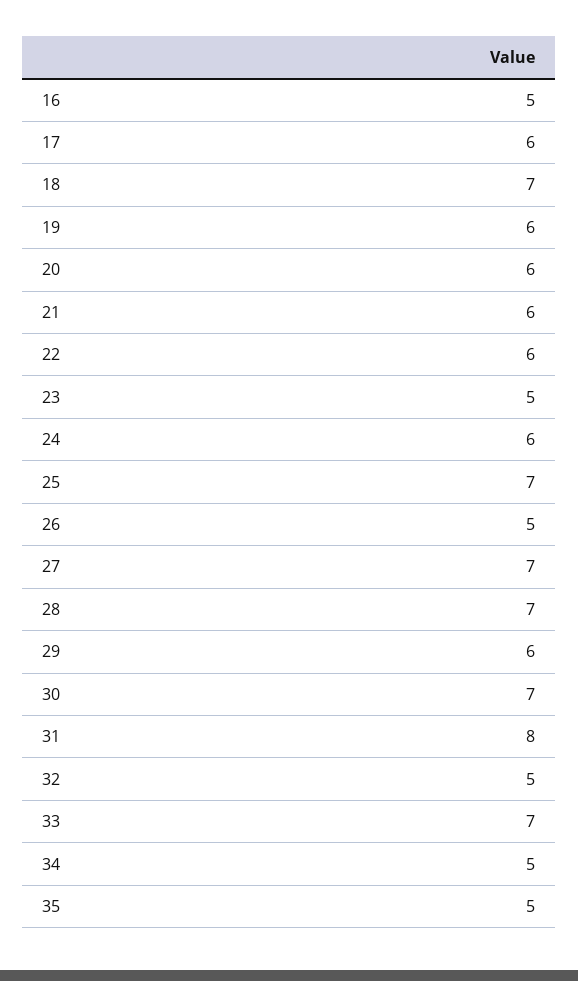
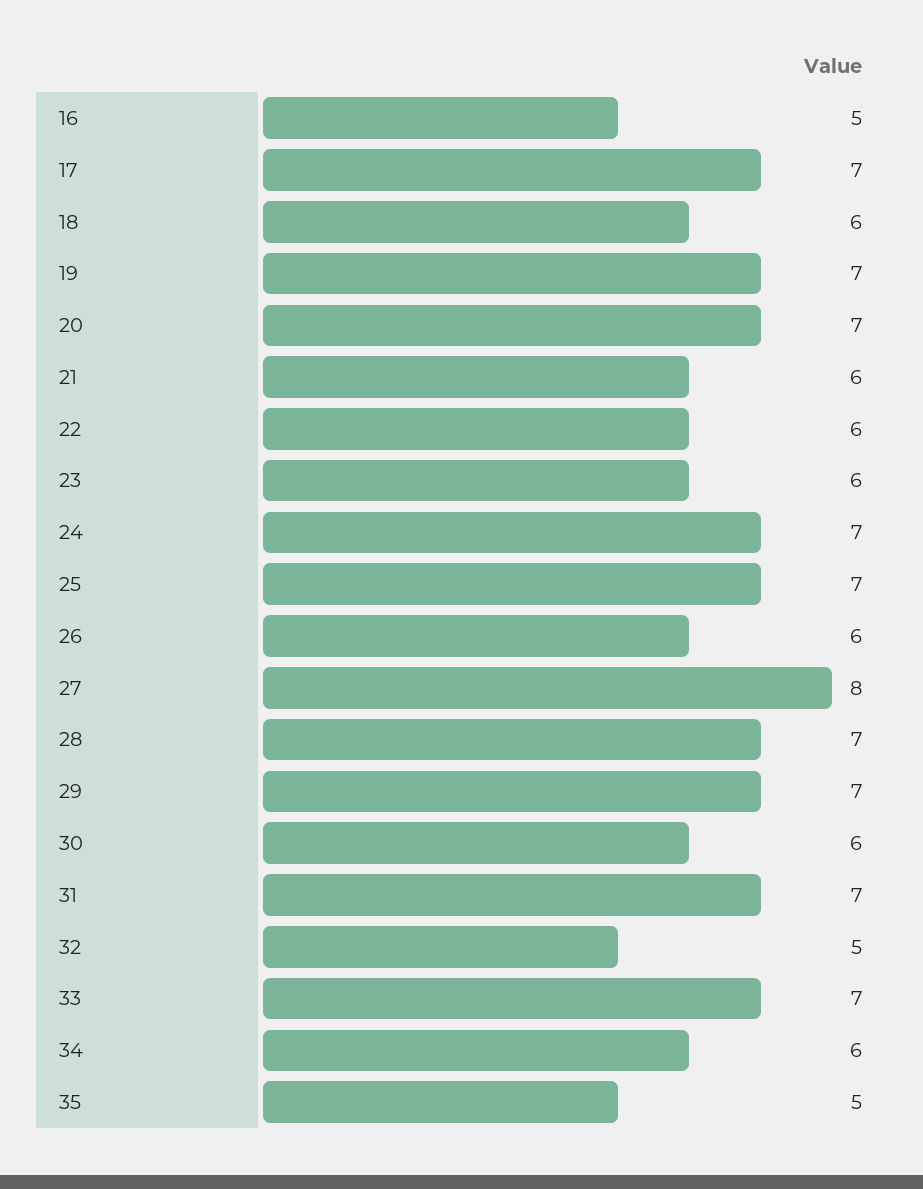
  {
    "16": 5,
-   "17": 6,
+   "17": 7,
-   "18": 7,
+   "18": 6,
-   "19": 6,
+   "19": 7,
-   "20": 6,
+   "20": 7,
    "21": 6,
    "22": 6,
-   "23": 5,
+   "23": 6,
-   "24": 6,
+   "24": 7,
    "25": 7,
-   "26": 5,
+   "26": 6,
-   "27": 7,
+   "27": 8,
    "28": 7,
-   "29": 6,
+   "29": 7,
-   "30": 7,
+   "30": 6,
-   "31": 8,
+   "31": 7,
    "32": 5,
    "33": 7,
-   "34": 5,
+   "34": 6,
    "35": 5
  }

